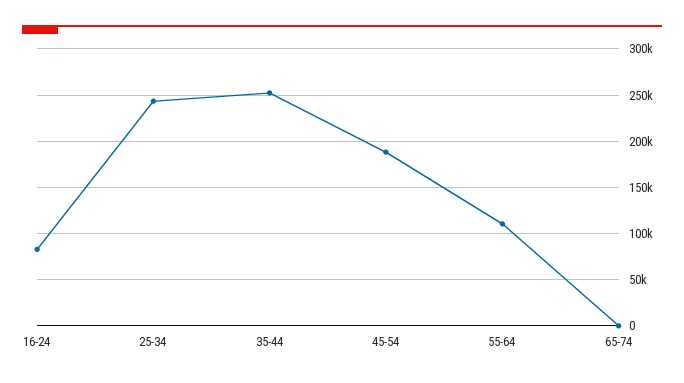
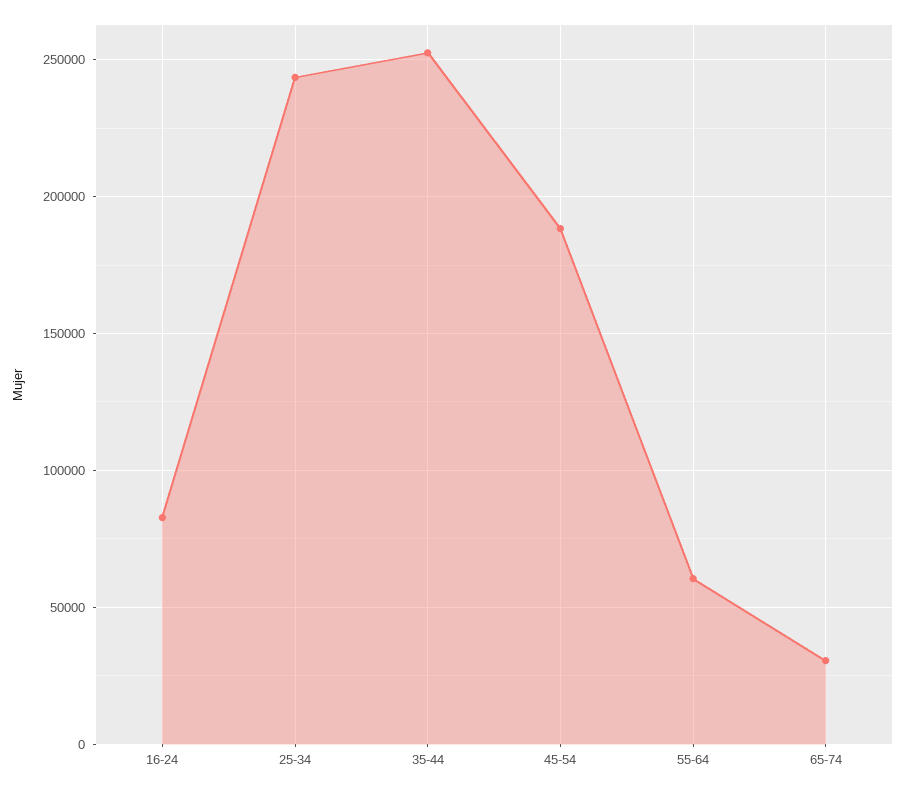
  {
    "16-24": 85000,
    "25-34": 245000,
    "35-44": 255000,
    "45-54": 190000,
-   "55-64": 110000,
+   "55-64": 60000,
-   "65-74": 0
+   "65-74": 30000
  }

